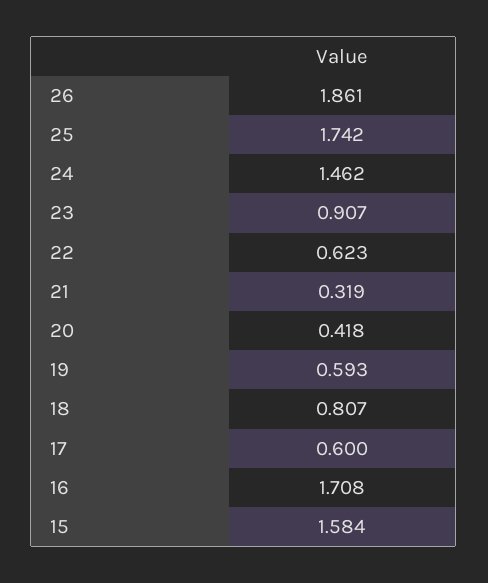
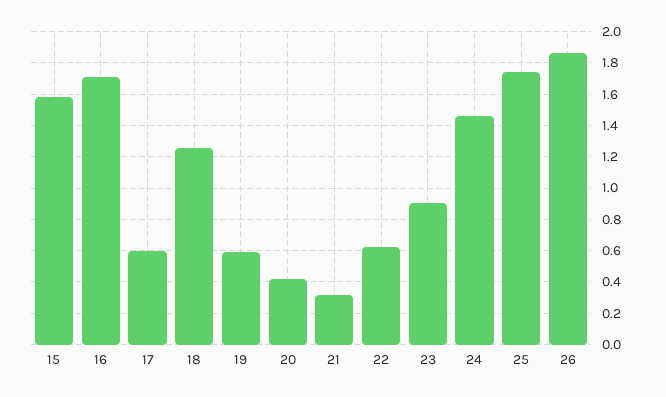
  {
    "26": 1.861,
    "25": 1.742,
    "24": 1.462,
    "23": 0.907,
    "22": 0.623,
    "21": 0.319,
    "20": 0.418,
    "19": 0.593,
-   "18": 0.807,
+   "18": 1.25,
    "17": 0.6,
    "16": 1.708,
    "15": 1.584
  }

